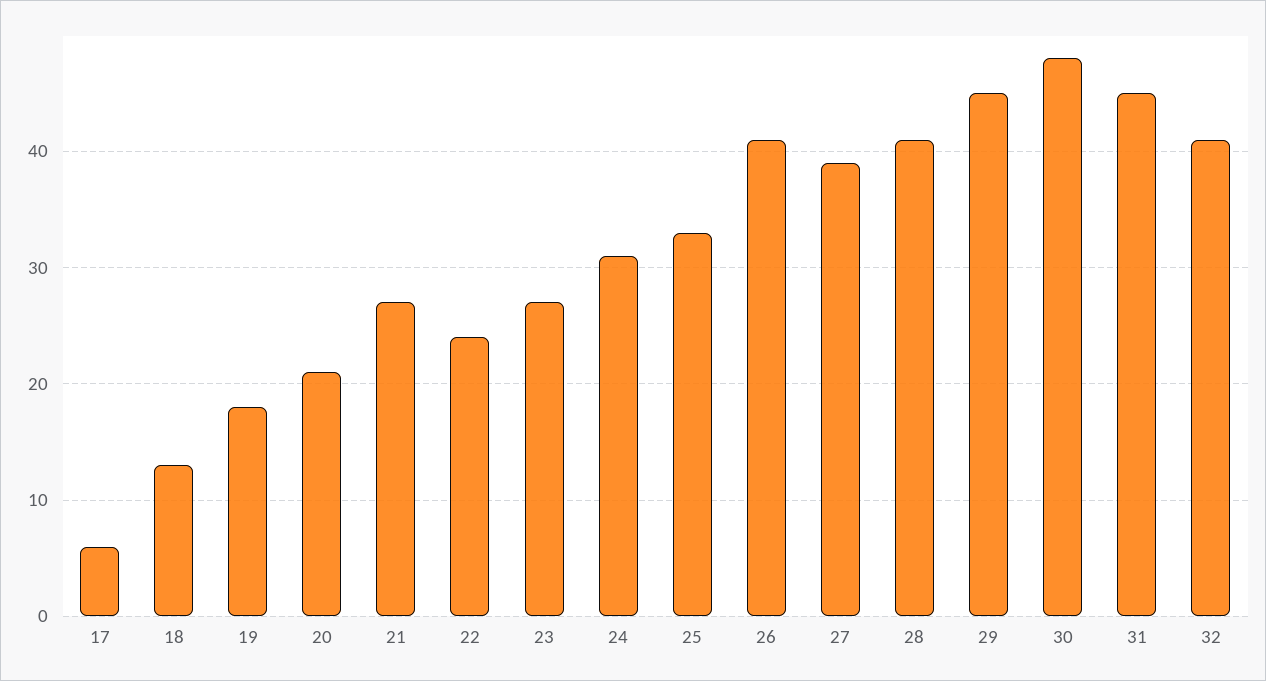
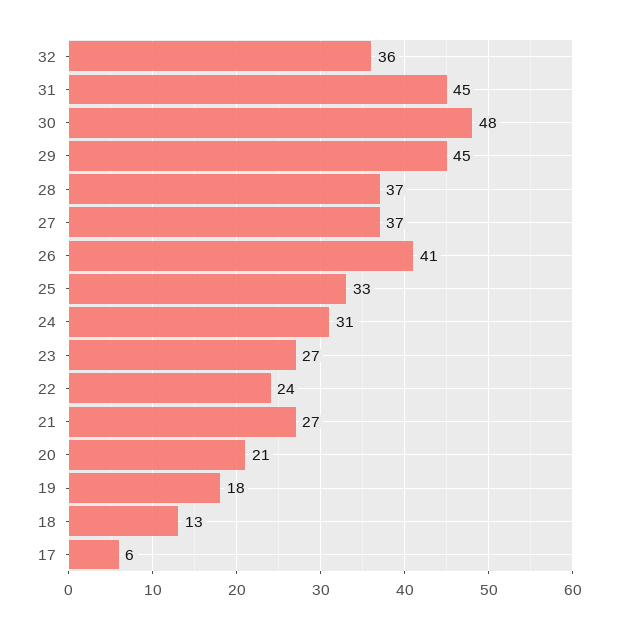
  {
    "17": 6,
    "18": 13,
    "19": 18,
    "20": 21,
    "21": 27,
    "22": 24,
    "23": 27,
    "24": 31,
    "25": 33,
    "26": 41,
-   "27": 39,
+   "27": 37,
-   "28": 41,
+   "28": 37,
    "29": 45,
    "30": 48,
    "31": 45,
-   "32": 41
+   "32": 36
  }

